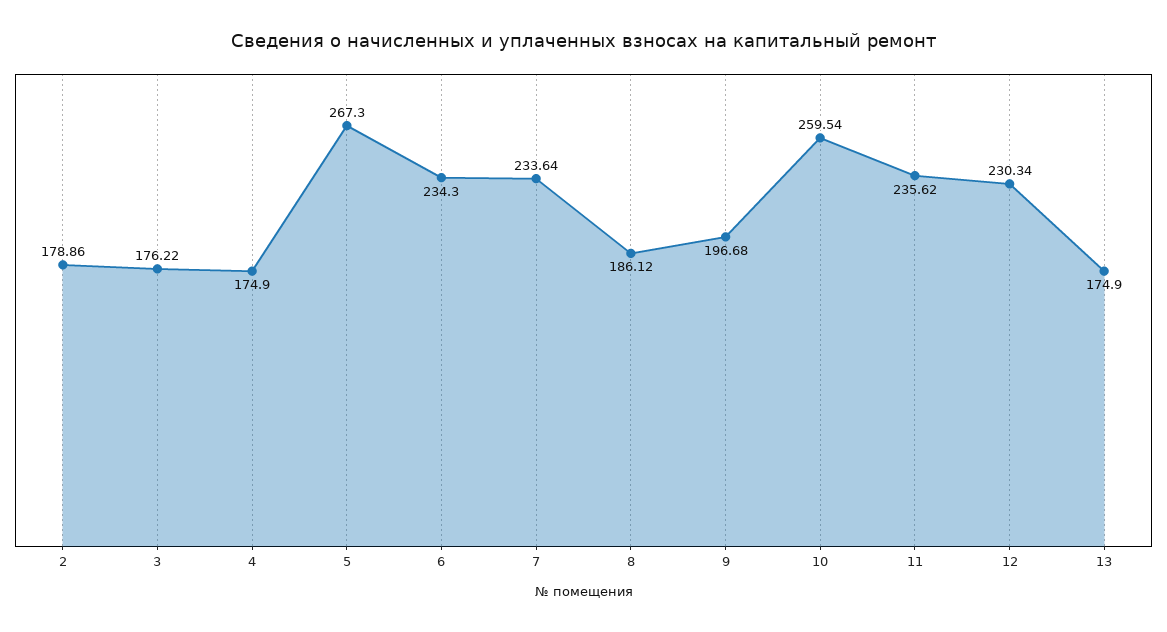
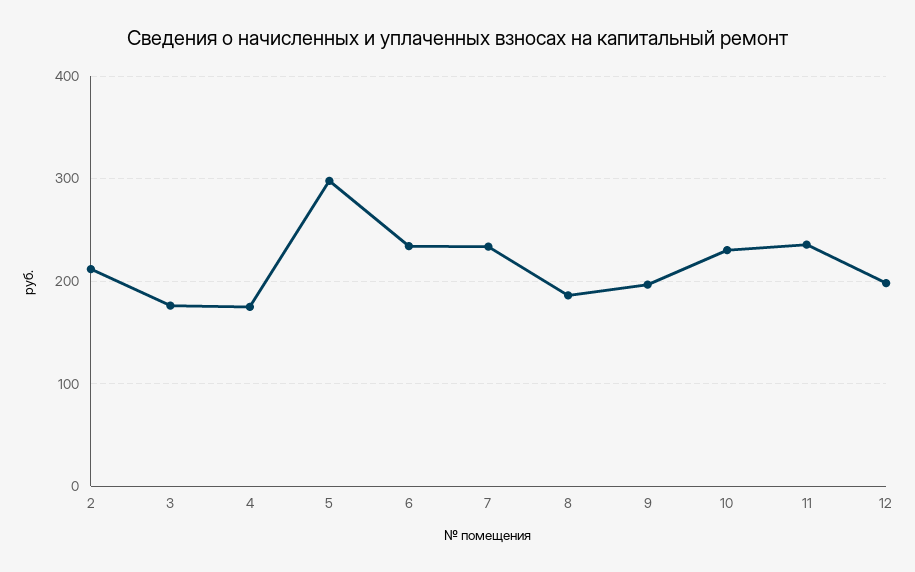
  {
-   "2": 178.86,
+   "2": 210,
    "3": 176.22,
    "4": 174.9,
-   "5": 267.3,
+   "5": 300,
    "6": 234.3,
    "7": 233.64,
    "8": 186.12,
    "9": 196.68,
-   "10": 259.54,
+   "10": 230,
    "11": 235.62,
-   "12": 230.34,
+   "12": 200
-   "13": 174.9
  }

